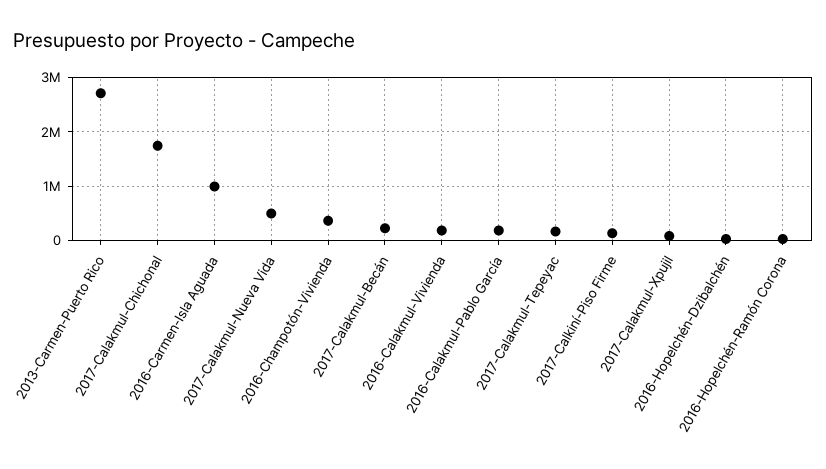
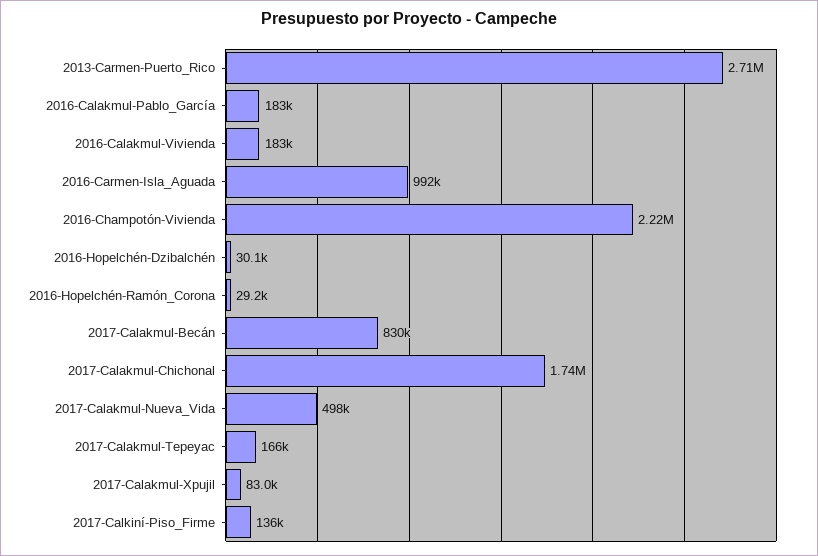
  {
    "2013-Carmen-Puerto Rico": 2710000,
    "2017-Calakmul-Chichonal": 1740000,
    "2016-Carmen-Isla Aguada": 992000,
    "2017-Calakmul-Nueva Vida": 498000,
-   "2016-Champotón-Vivienda": 400000,
+   "2016-Champotón-Vivienda": 2220000,
-   "2017-Calakmul-Becán": 200000,
+   "2017-Calakmul-Becán": 830000,
    "2016-Calakmul-Vivienda": 183000,
    "2016-Calakmul-Pablo García": 183000,
    "2017-Calakmul-Tepeyac": 166000,
    "2017-Calkiní-Piso Firme": 136000,
    "2017-Calakmul-Xpujil": 83000,
    "2016-Hopelchén-Dzibalchén": 30100,
    "2016-Hopelchén-Ramón Corona": 29200
  }

